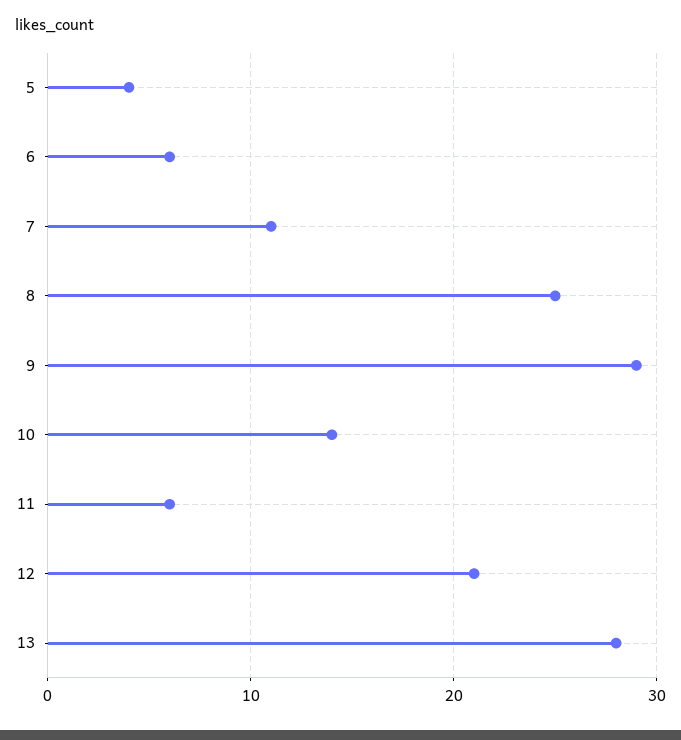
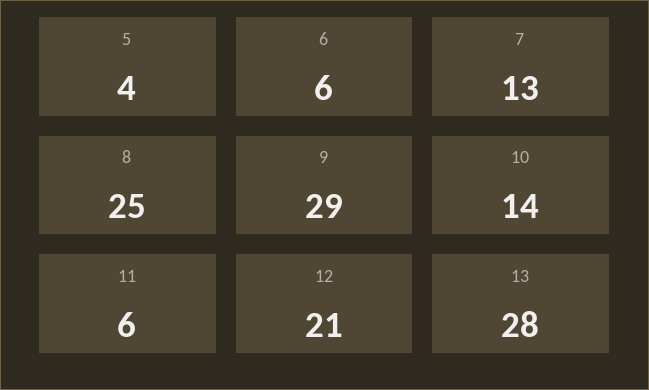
  {
    "5": 4,
    "6": 6,
-   "7": 11,
+   "7": 13,
    "8": 25,
    "9": 29,
    "10": 14,
    "11": 6,
    "12": 21,
    "13": 28
  }

